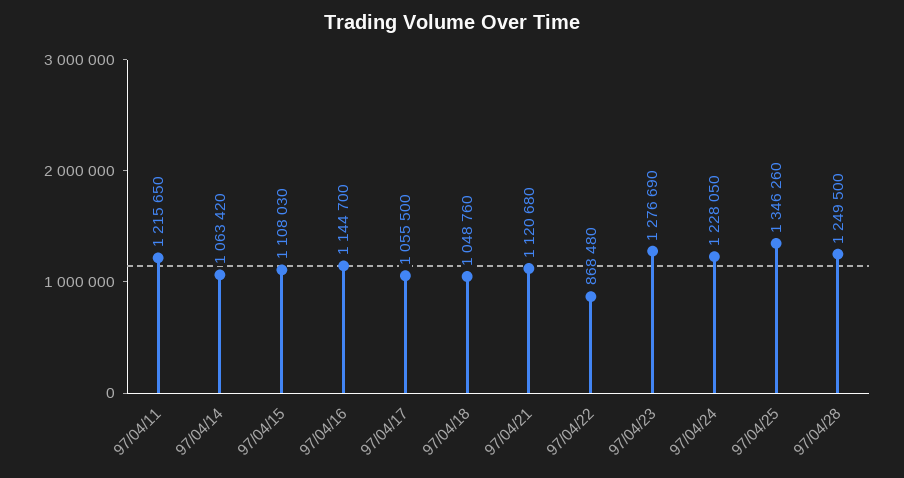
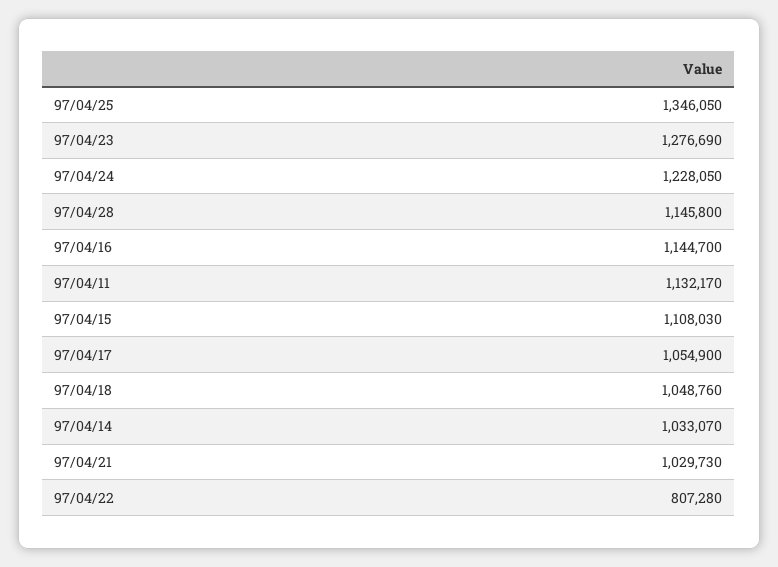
  {
-   "97/04/11": 1215650,
+   "97/04/11": 1132170,
-   "97/04/14": 1063420,
+   "97/04/14": 1033070,
    "97/04/15": 1108030,
    "97/04/16": 1144700,
-   "97/04/17": 1055500,
+   "97/04/17": 1054900,
    "97/04/18": 1048760,
-   "97/04/21": 1120680,
+   "97/04/21": 1029730,
-   "97/04/22": 868480,
+   "97/04/22": 807280,
    "97/04/23": 1276690,
    "97/04/24": 1228050,
-   "97/04/25": 1346260,
+   "97/04/25": 1346050,
-   "97/04/28": 1249500
+   "97/04/28": 1145800
  }

